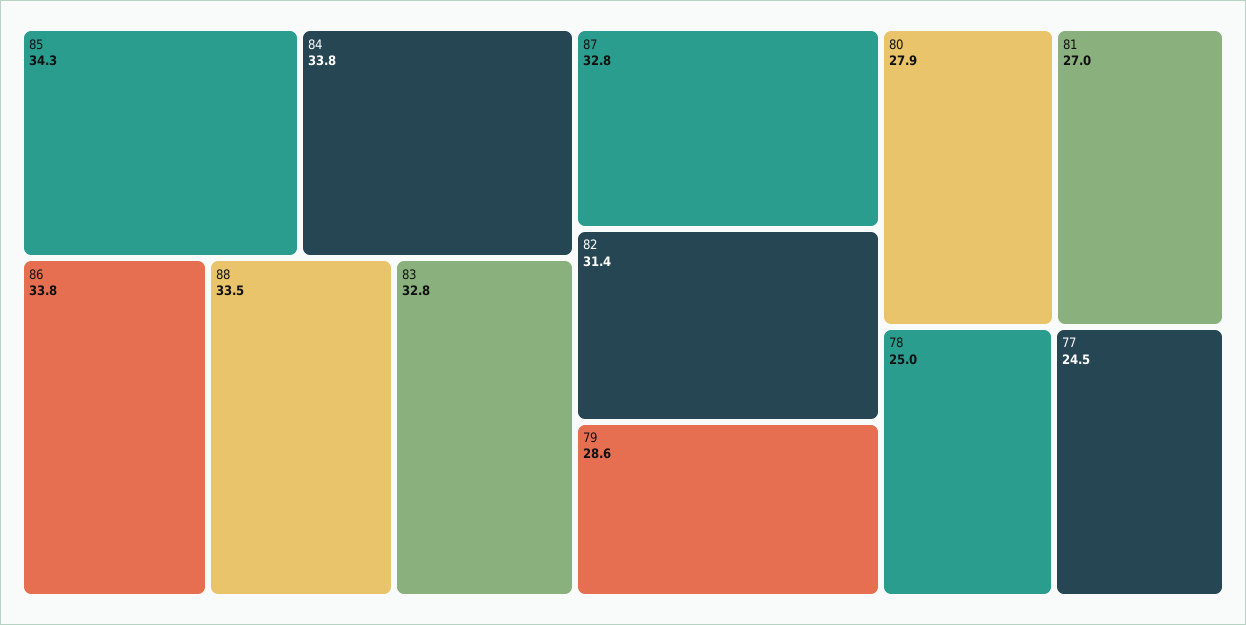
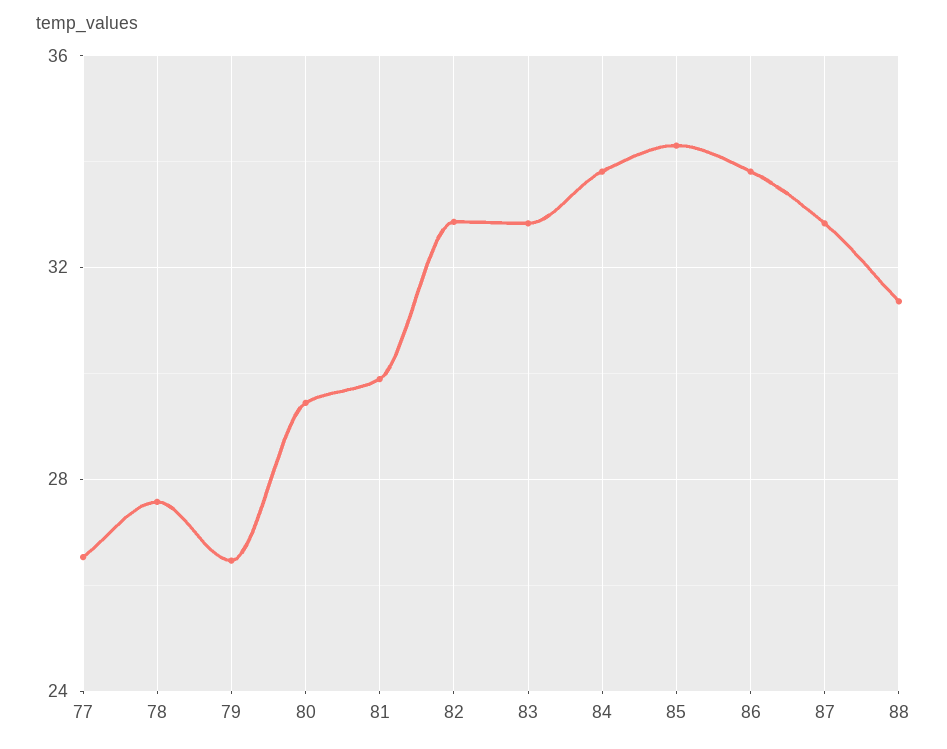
  {
    "85": 34.3,
    "84": 33.8,
    "86": 33.8,
-   "88": 33.5,
+   "88": 31.5,
    "83": 32.8,
    "87": 32.8,
-   "82": 31.4,
+   "82": 33,
-   "79": 28.6,
+   "79": 26.5,
-   "80": 27.9,
+   "80": 29.5,
-   "81": 27,
+   "81": 30,
-   "78": 25,
+   "78": 27.5,
-   "77": 24.5
+   "77": 26.5
  }

